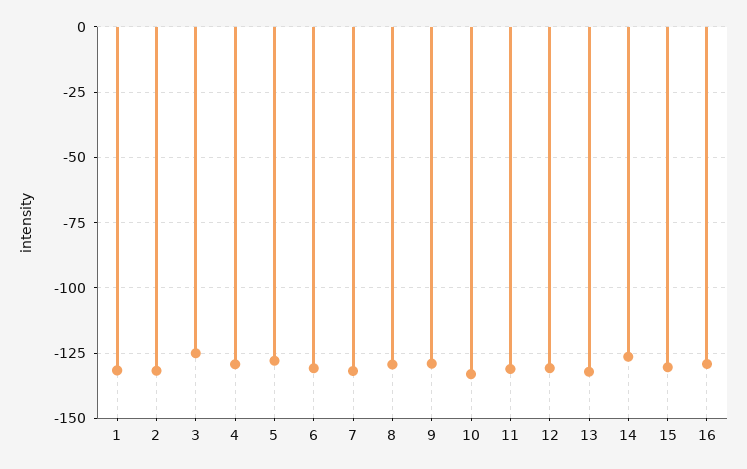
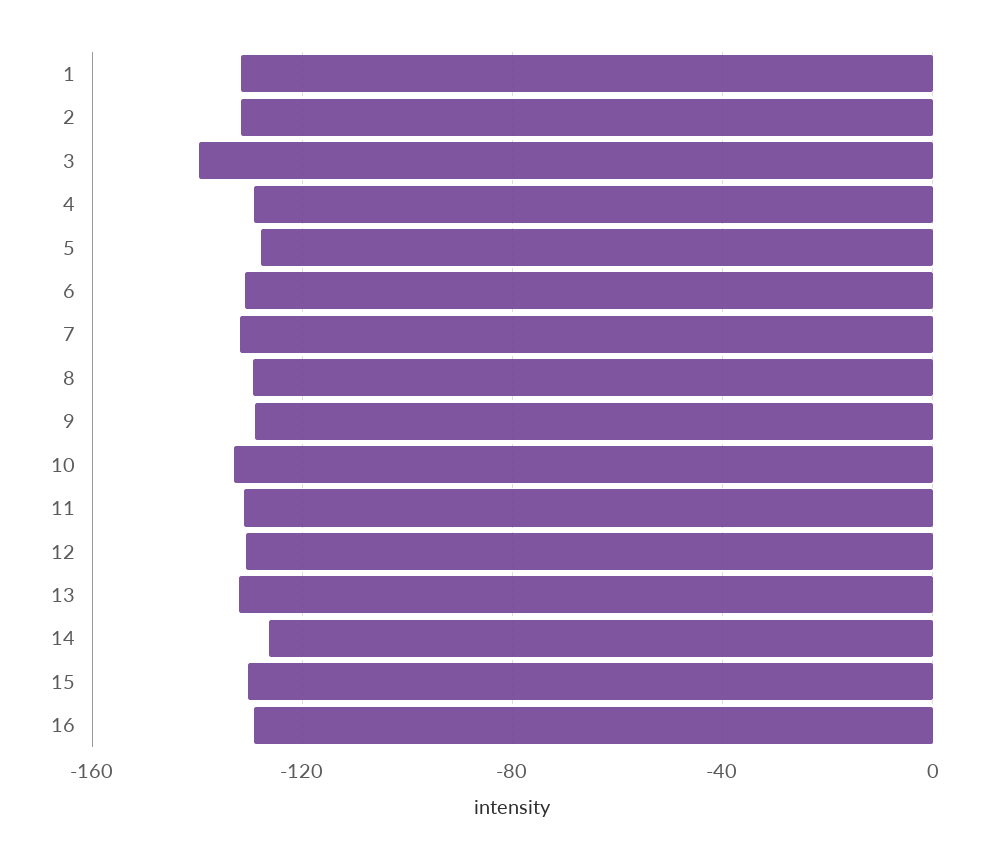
  {
    "1": -132.5,
    "2": -132.5,
-   "3": -125,
+   "3": -140,
    "4": -130,
    "5": -127.5,
    "6": -130,
    "7": -132.5,
    "8": -130,
    "9": -130,
    "10": -132.5,
    "11": -130,
    "12": -130,
    "13": -132.5,
    "14": -127.5,
    "15": -130,
    "16": -130
  }

